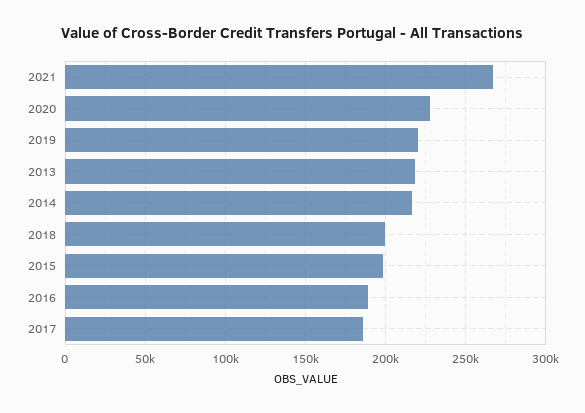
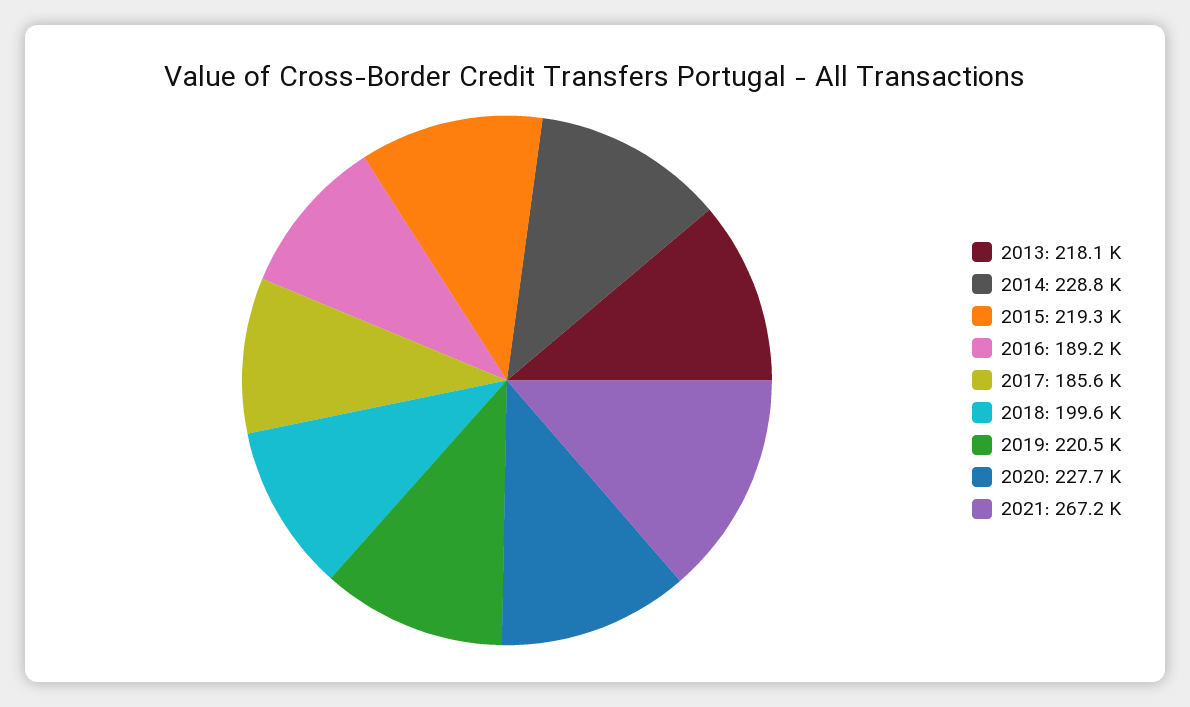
  {
    "2021": 267200,
    "2020": 227700,
    "2019": 220500,
    "2013": 218100,
-   "2014": 215000,
+   "2014": 228800,
    "2018": 199600,
-   "2015": 200000,
+   "2015": 219300,
    "2016": 189200,
    "2017": 185600
  }

